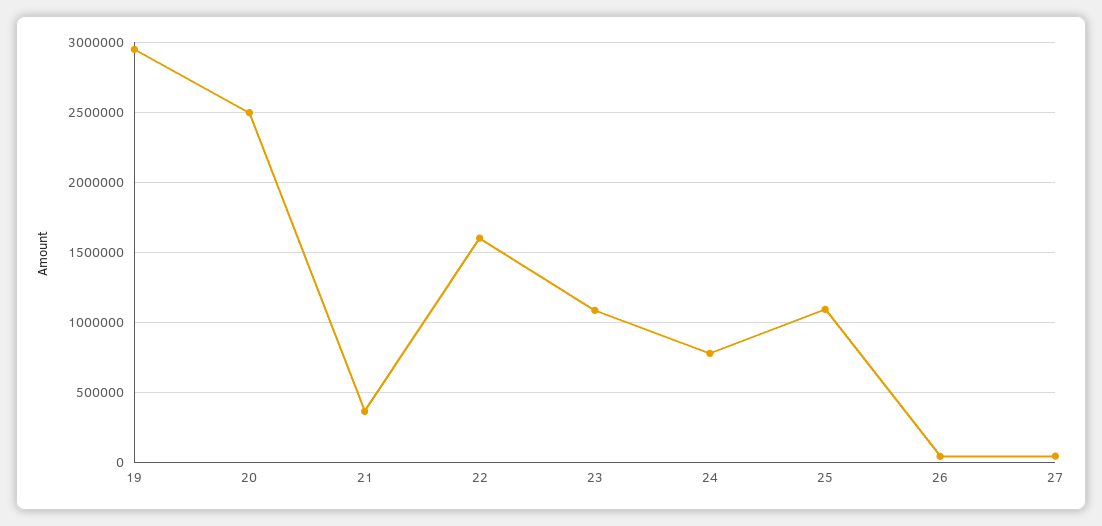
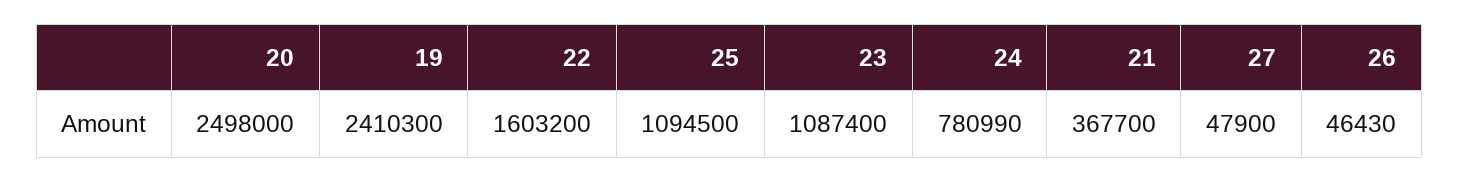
  {
-   "19": 2950000,
+   "19": 2410300,
    "20": 2498000,
    "21": 367700,
    "22": 1603200,
    "23": 1087400,
    "24": 780990,
    "25": 1094500,
    "26": 46430,
    "27": 47900
  }

